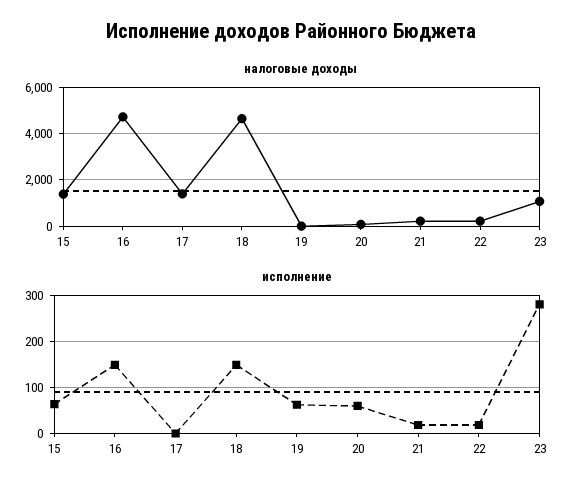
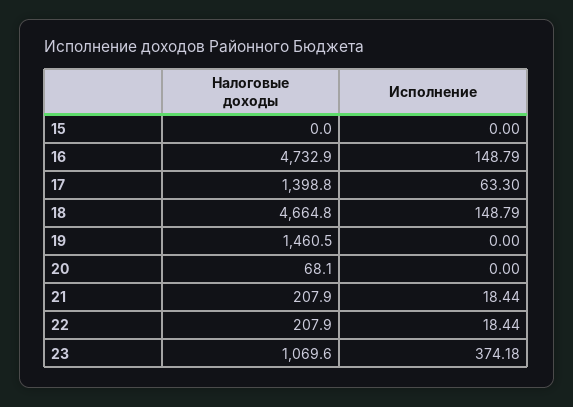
  {
    "налоговые доходы": {
-     "15": 1500,
+     "15": 0,
      "16": 4732.9,
      "17": 1398.8,
      "18": 4664.8,
-     "19": 0,
+     "19": 1460.5,
      "20": 68.1,
      "21": 207.9,
      "22": 207.9,
      "23": 1069.6
    },
    "исполнение": {
-     "15": 60,
+     "15": 0,
      "16": 148.79,
-     "17": 0,
+     "17": 63.3,
      "18": 148.79,
-     "19": 60,
+     "19": 0,
-     "20": 60,
+     "20": 0,
      "21": 18.44,
      "22": 18.44,
-     "23": 280
+     "23": 374.18
    }
  }

